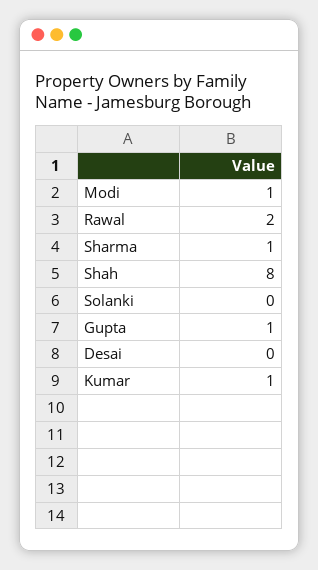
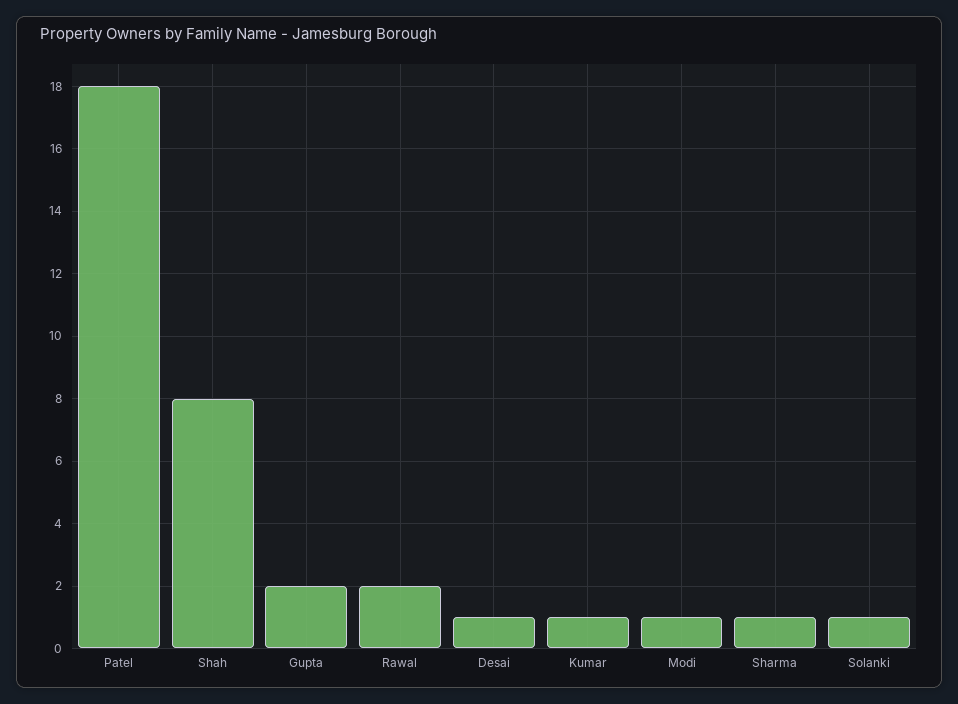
  {
    "Modi": 1,
    "Rawal": 2,
    "Sharma": 1,
    "Shah": 8,
-   "Solanki": 0,
+   "Solanki": 1,
-   "Gupta": 1,
+   "Gupta": 2,
-   "Desai": 0,
+   "Desai": 1,
-   "Kumar": 1
+   "Kumar": 1,
+   "Patel": 18
  }

